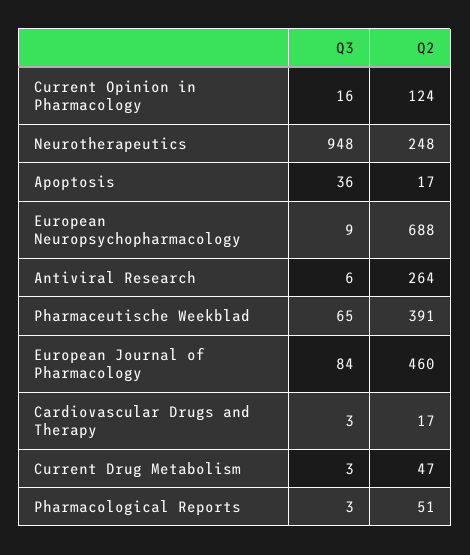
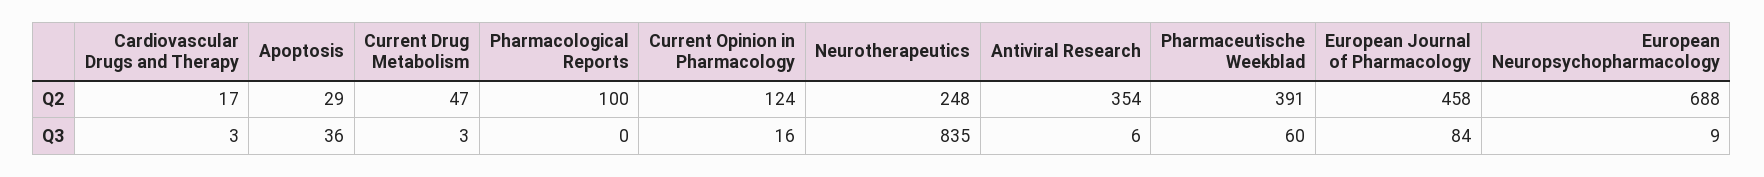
  {
    "Q3": {
      "Current Opinion in Pharmacology": 16,
-     "Neurotherapeutics": 948,
+     "Neurotherapeutics": 835,
      "Apoptosis": 36,
      "European Neuropsychopharmacology": 9,
      "Antiviral Research": 6,
-     "Pharmaceutische Weekblad": 65,
+     "Pharmaceutische Weekblad": 60,
      "European Journal of Pharmacology": 84,
      "Cardiovascular Drugs and Therapy": 3,
      "Current Drug Metabolism": 3,
-     "Pharmacological Reports": 3
+     "Pharmacological Reports": 0
    },
    "Q2": {
      "Current Opinion in Pharmacology": 124,
      "Neurotherapeutics": 248,
-     "Apoptosis": 17,
+     "Apoptosis": 29,
      "European Neuropsychopharmacology": 688,
-     "Antiviral Research": 264,
+     "Antiviral Research": 354,
      "Pharmaceutische Weekblad": 391,
-     "European Journal of Pharmacology": 460,
+     "European Journal of Pharmacology": 458,
      "Cardiovascular Drugs and Therapy": 17,
      "Current Drug Metabolism": 47,
-     "Pharmacological Reports": 51
+     "Pharmacological Reports": 100
    }
  }

